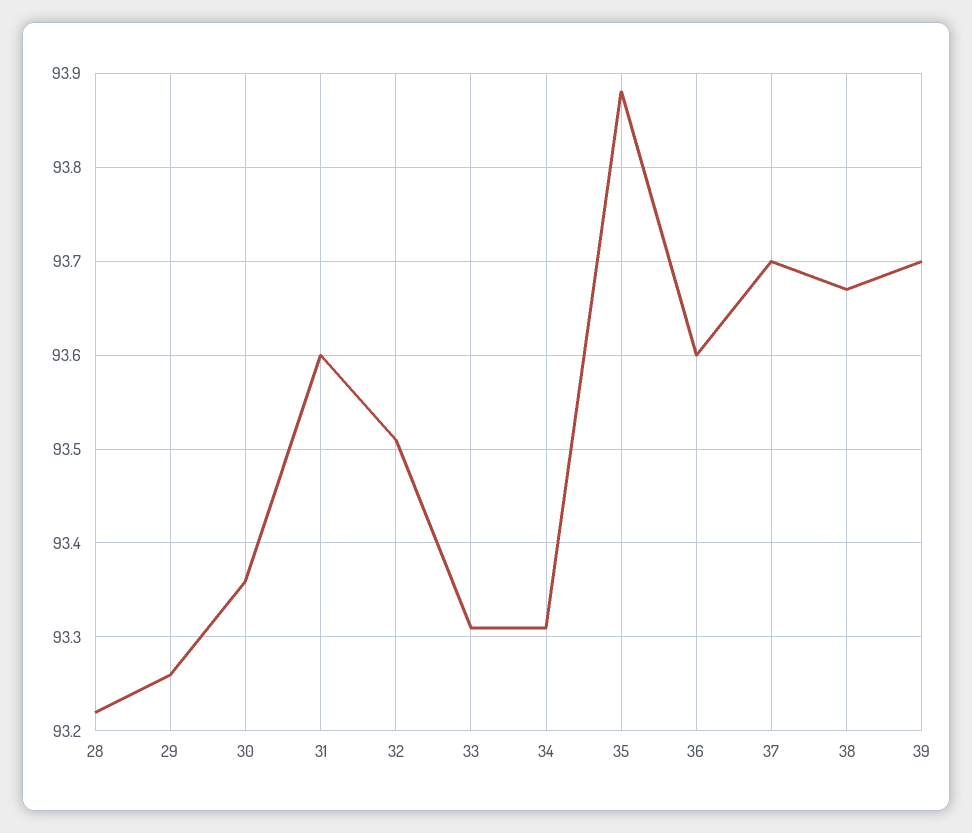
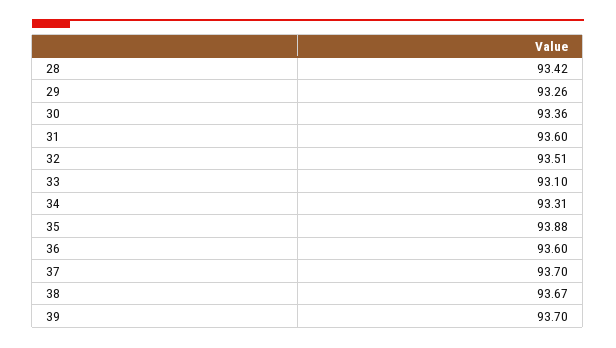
  {
-   "28": 93.22,
+   "28": 93.42,
    "29": 93.26,
    "30": 93.36,
    "31": 93.6,
    "32": 93.51,
-   "33": 93.31,
+   "33": 93.1,
    "34": 93.31,
    "35": 93.88,
    "36": 93.6,
    "37": 93.7,
    "38": 93.67,
    "39": 93.7
  }

